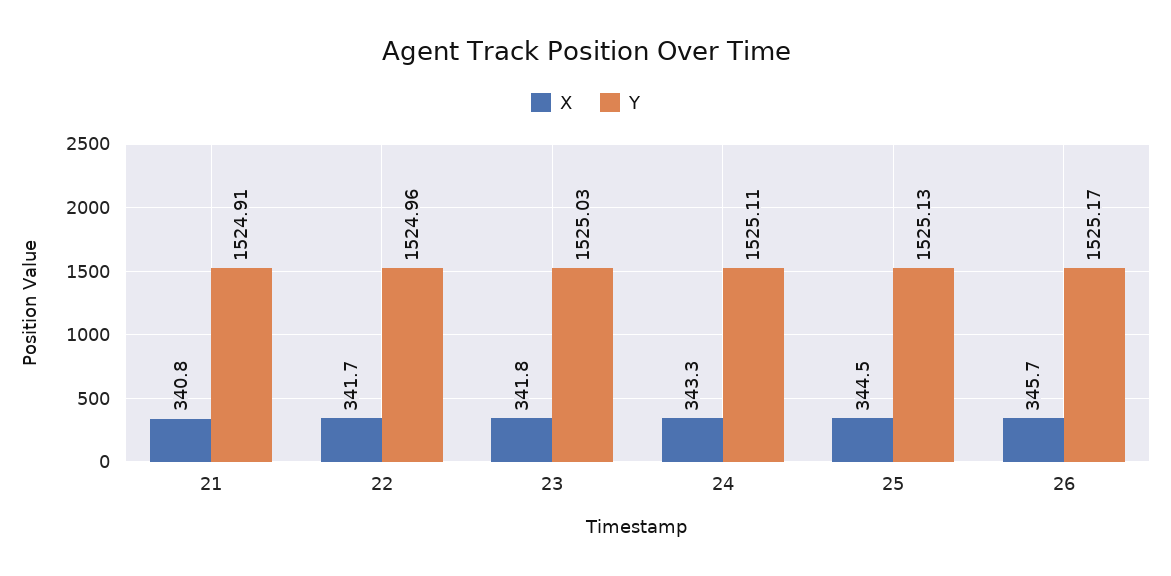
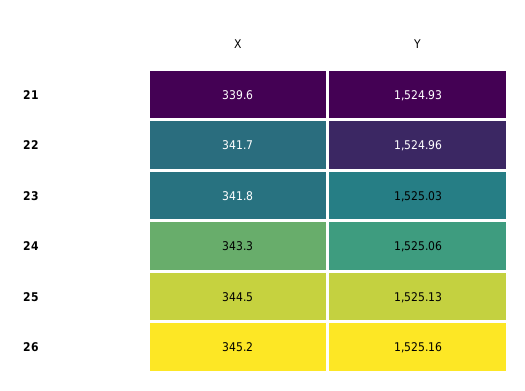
  {
    "X": {
-     "21": 340.8,
+     "21": 339.6,
      "22": 341.7,
      "23": 341.8,
      "24": 343.3,
      "25": 344.5,
-     "26": 345.7
+     "26": 345.2
    },
    "Y": {
-     "21": 1524.91,
+     "21": 1524.93,
      "22": 1524.96,
      "23": 1525.03,
-     "24": 1525.11,
+     "24": 1525.06,
      "25": 1525.13,
-     "26": 1525.17
+     "26": 1525.16
    }
  }

